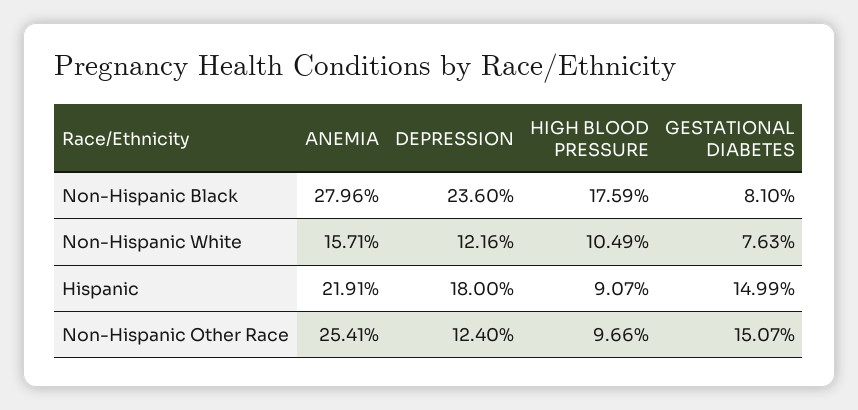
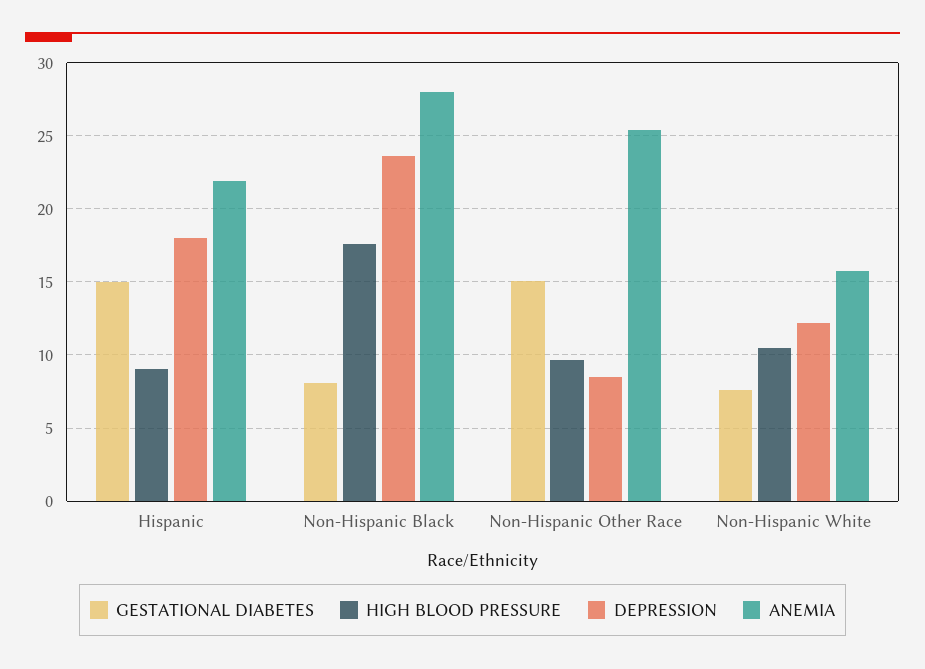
  {
    "ANEMIA": {
      "Non-Hispanic Black": 27.96,
      "Non-Hispanic White": 15.71,
      "Hispanic": 21.91,
      "Non-Hispanic Other Race": 25.41
    },
    "DEPRESSION": {
      "Non-Hispanic Black": 23.6,
      "Non-Hispanic White": 12.16,
      "Hispanic": 18,
-     "Non-Hispanic Other Race": 12.4
+     "Non-Hispanic Other Race": 8.5
    },
    "HIGH BLOOD PRESSURE": {
      "Non-Hispanic Black": 17.59,
      "Non-Hispanic White": 10.49,
      "Hispanic": 9.07,
      "Non-Hispanic Other Race": 9.66
    },
    "GESTATIONAL DIABETES": {
      "Non-Hispanic Black": 8.1,
      "Non-Hispanic White": 7.63,
      "Hispanic": 14.99,
      "Non-Hispanic Other Race": 15.07
    }
  }

